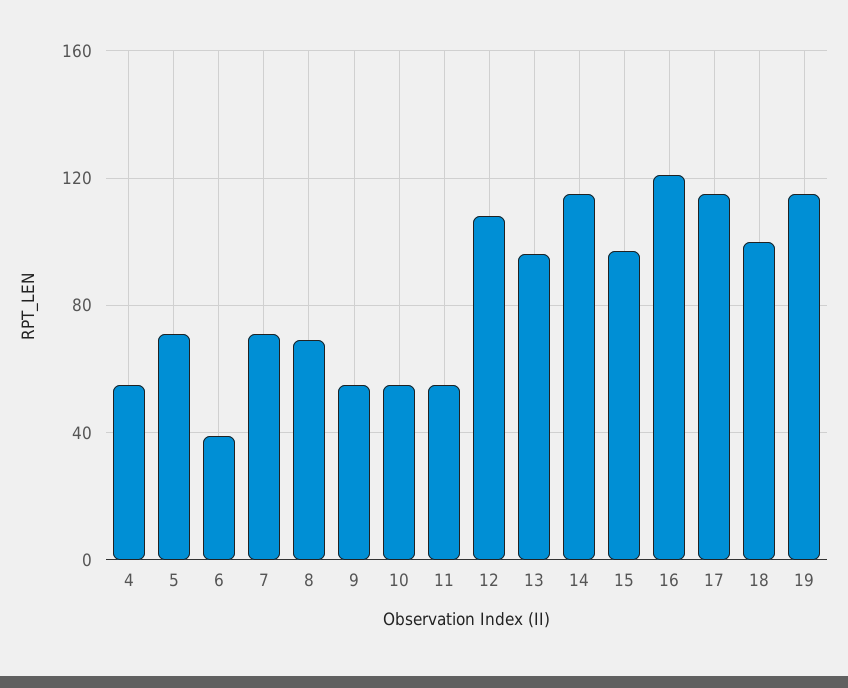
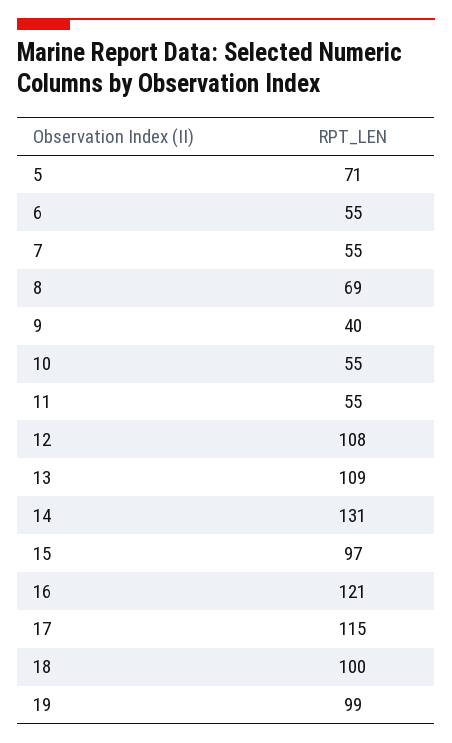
  {
-   "4": 55,
    "5": 71,
-   "6": 40,
+   "6": 55,
-   "7": 70,
+   "7": 55,
    "8": 69,
-   "9": 55,
+   "9": 40,
    "10": 55,
    "11": 55,
    "12": 108,
-   "13": 95,
+   "13": 109,
-   "14": 115,
+   "14": 131,
    "15": 97,
    "16": 121,
    "17": 115,
    "18": 100,
-   "19": 115
+   "19": 99
  }

